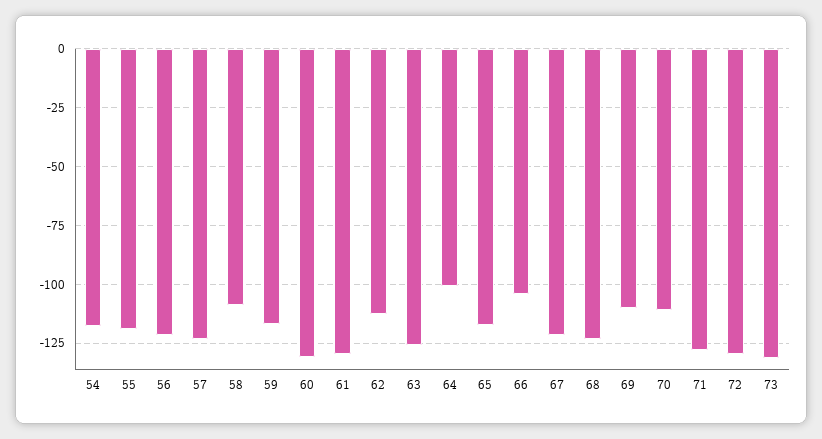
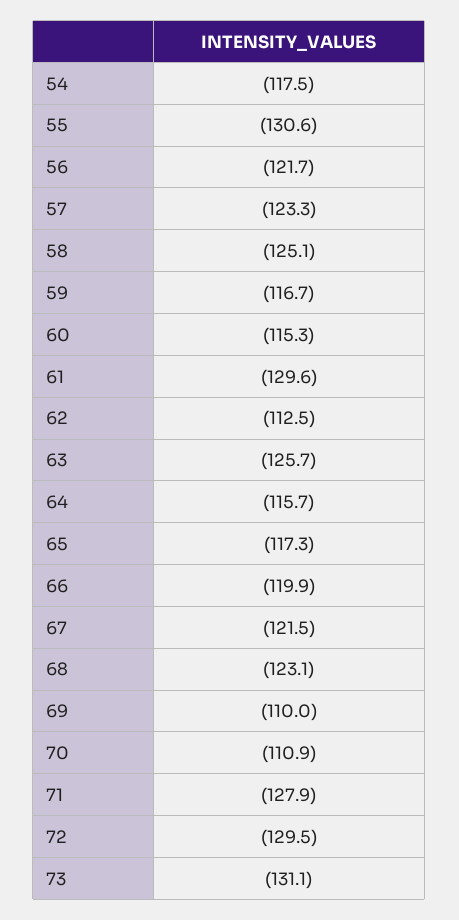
  {
    "54": -117.5,
-   "55": -120,
+   "55": -130.6,
    "56": -121.7,
    "57": -123.3,
-   "58": -110,
+   "58": -125.1,
    "59": -116.7,
-   "60": -130,
+   "60": -115.3,
    "61": -129.6,
    "62": -112.5,
    "63": -125.7,
-   "64": -100,
+   "64": -115.7,
    "65": -117.3,
-   "66": -105,
+   "66": -119.9,
    "67": -121.5,
    "68": -123.1,
    "69": -110,
    "70": -110.9,
    "71": -127.9,
    "72": -129.5,
    "73": -131.1
  }

